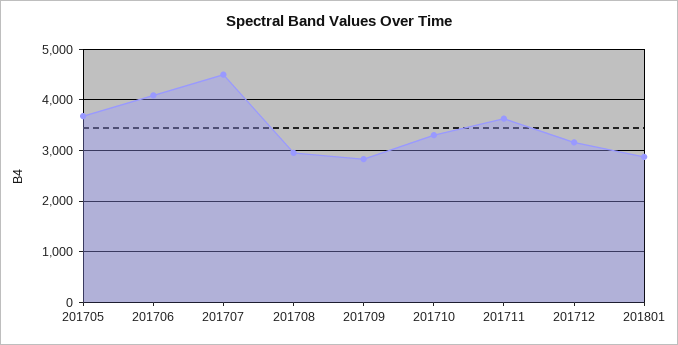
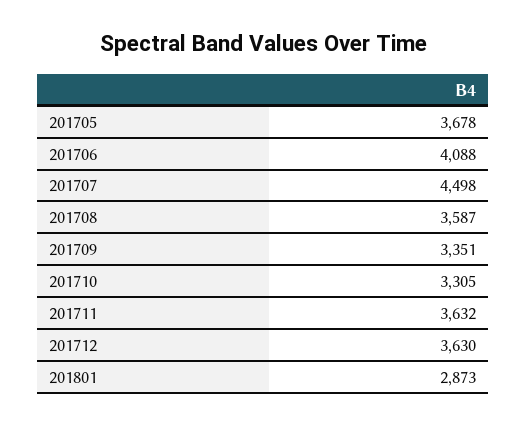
  {
    "201705": 3678,
    "201706": 4088,
    "201707": 4498,
-   "201708": 3000,
+   "201708": 3587,
-   "201709": 2800,
+   "201709": 3351,
    "201710": 3305,
    "201711": 3632,
-   "201712": 3200,
+   "201712": 3630,
    "201801": 2873
  }

